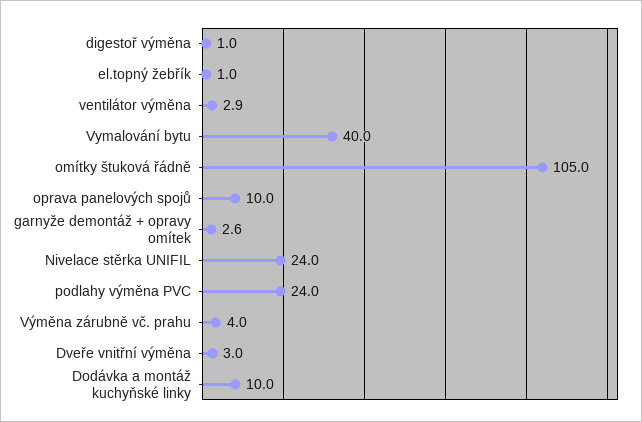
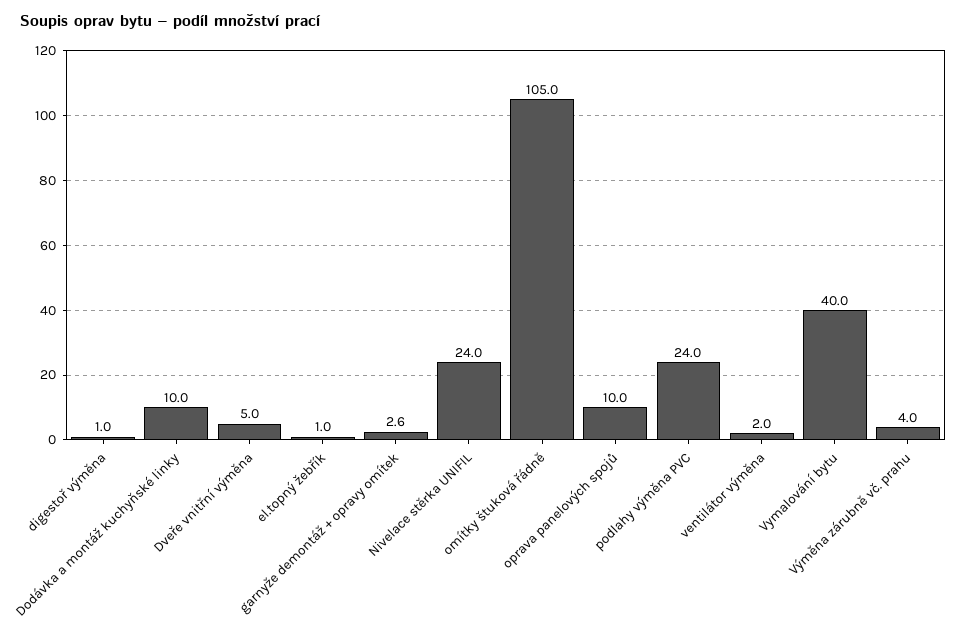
  {
    "digestoř výměna": 1,
    "el.topný žebřík": 1,
-   "ventilátor výměna": 2.9,
+   "ventilátor výměna": 2,
    "Vymalování bytu": 40,
    "omítky štuková řádně": 105,
    "oprava panelových spojů": 10,
    "garnyže demontáž + opravy omítek": 2.6,
    "Nivelace stěrka UNIFIL": 24,
    "podlahy výměna PVC": 24,
    "Výměna zárubně vč. prahu": 4,
-   "Dveře vnitřní výměna": 3,
+   "Dveře vnitřní výměna": 5,
    "Dodávka a montáž kuchyňské linky": 10
  }

